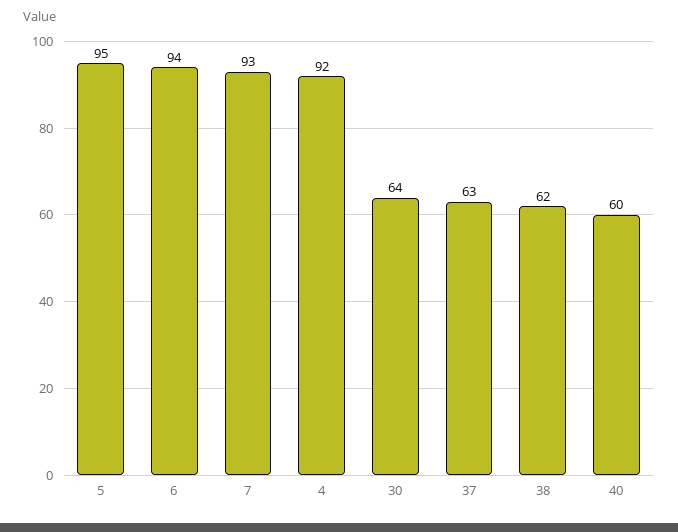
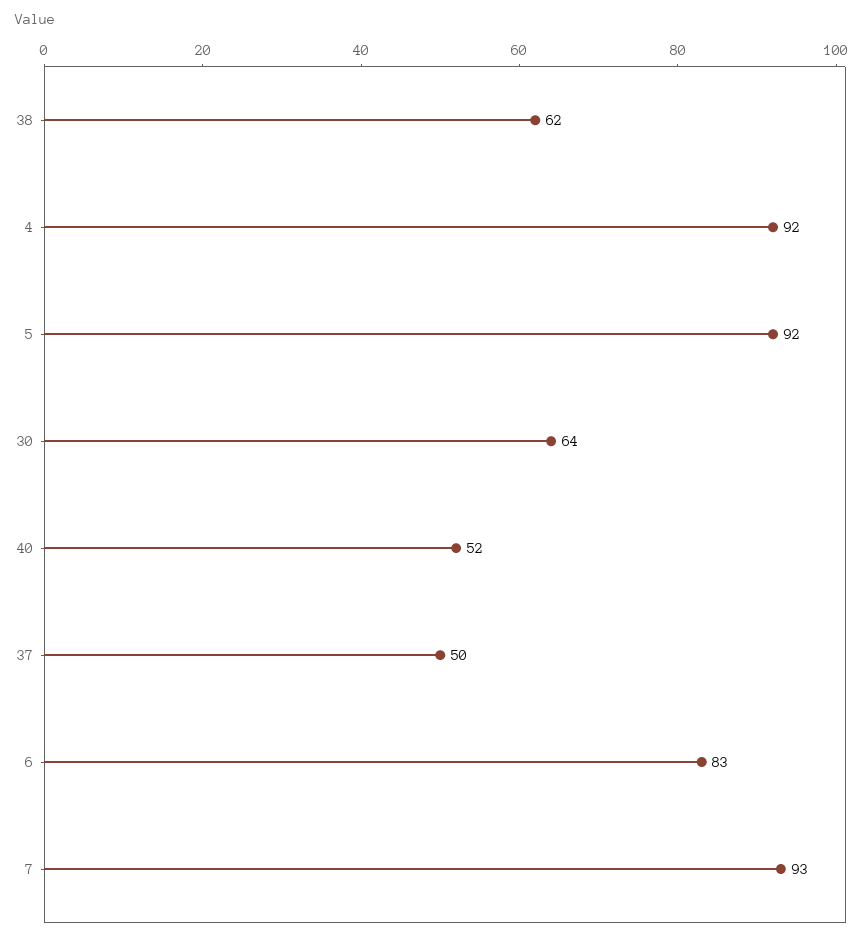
  {
-   "5": 95,
+   "5": 92,
-   "6": 94,
+   "6": 83,
    "7": 93,
    "4": 92,
    "30": 64,
-   "37": 63,
+   "37": 50,
    "38": 62,
-   "40": 60
+   "40": 52
  }

